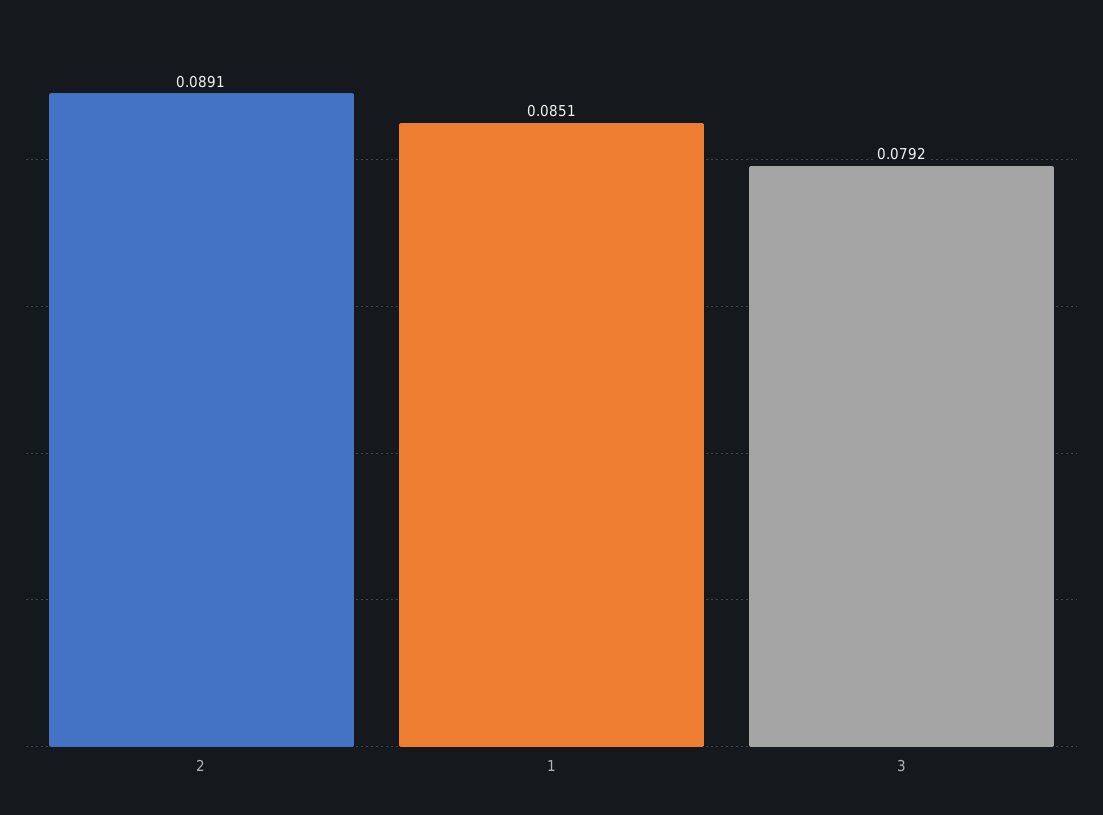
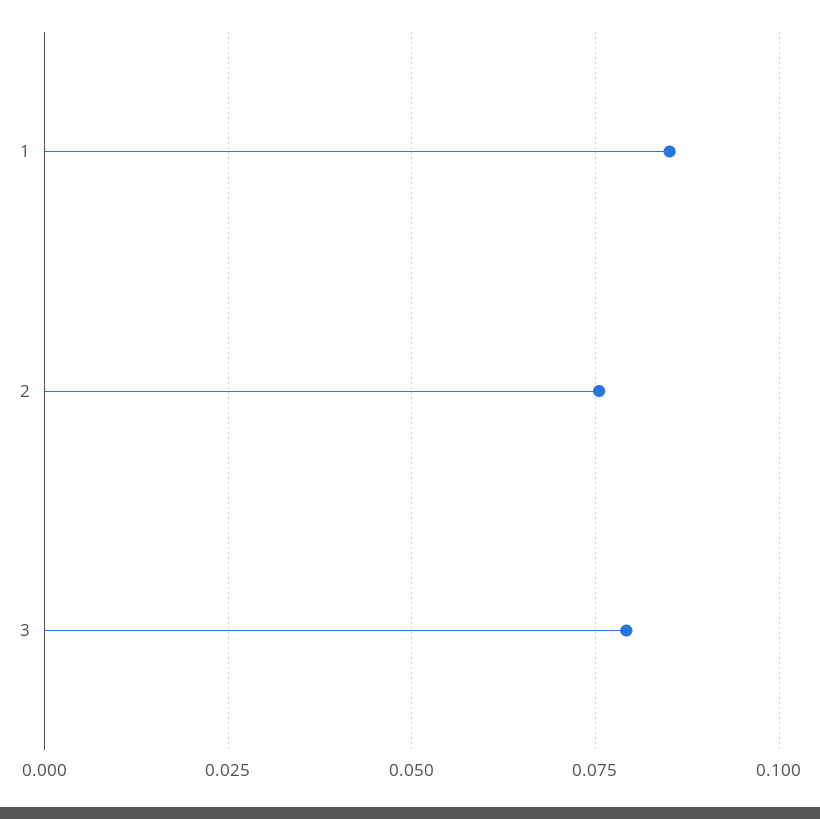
  {
-   "2": 0.0891,
+   "2": 0.075,
    "1": 0.0851,
    "3": 0.0792
  }

